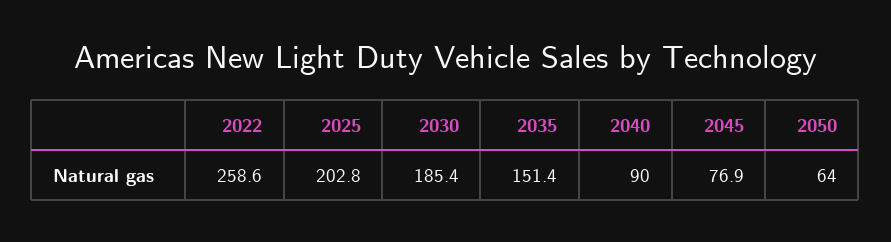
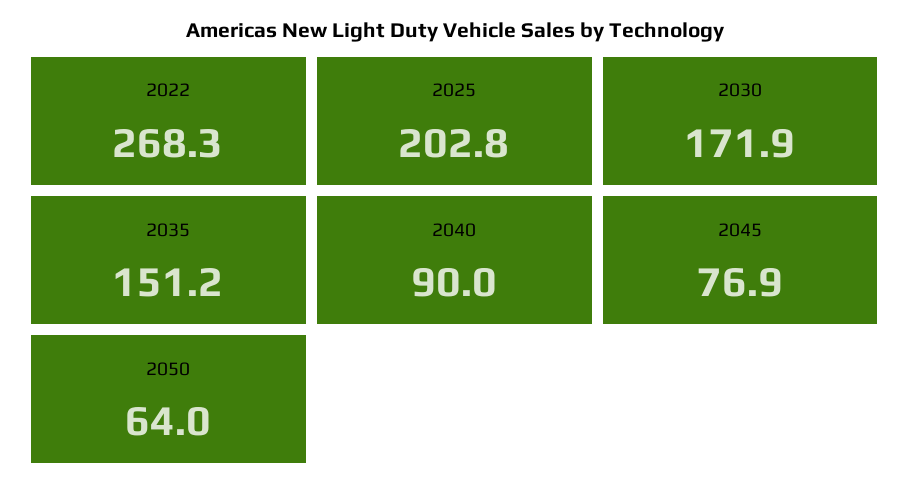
  {
-   "2022": 258.6,
+   "2022": 268.3,
    "2025": 202.8,
-   "2030": 185.4,
+   "2030": 171.9,
-   "2035": 151.4,
+   "2035": 151.2,
    "2040": 90,
    "2045": 76.9,
    "2050": 64
  }

